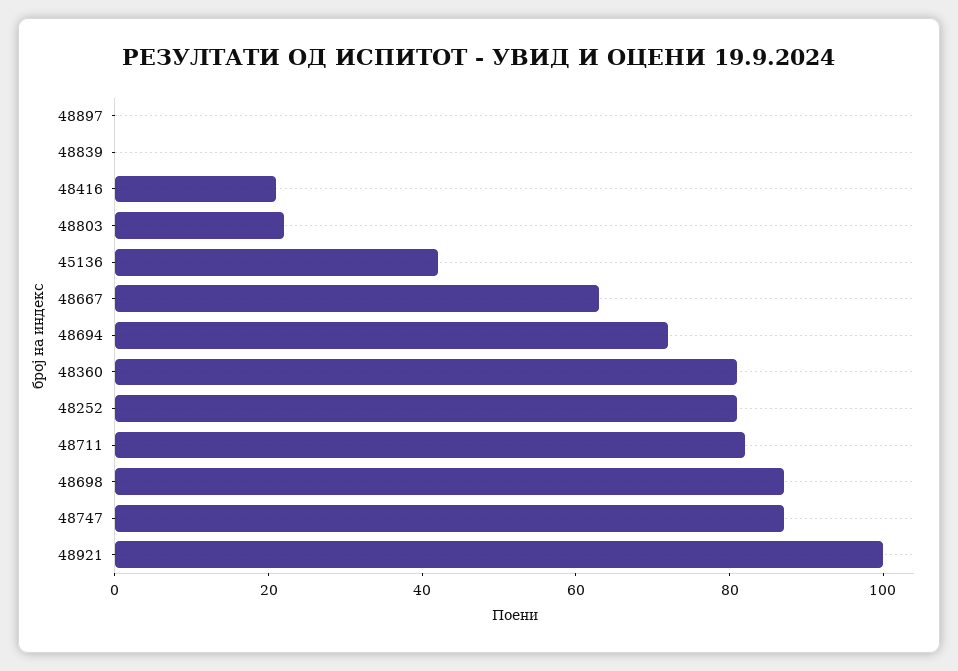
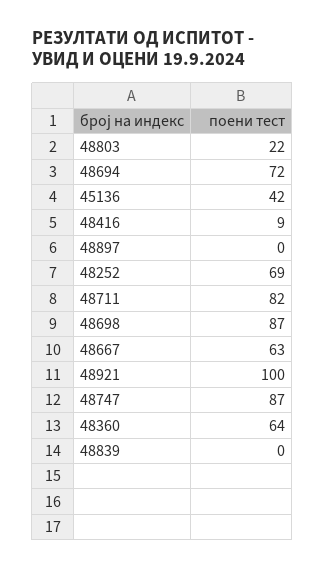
  {
    "48897": 0,
    "48839": 0,
-   "48416": 20,
+   "48416": 9,
    "48803": 22,
    "45136": 42,
    "48667": 63,
    "48694": 72,
-   "48360": 80,
+   "48360": 64,
-   "48252": 80,
+   "48252": 69,
    "48711": 82,
    "48698": 87,
    "48747": 87,
    "48921": 100
  }

